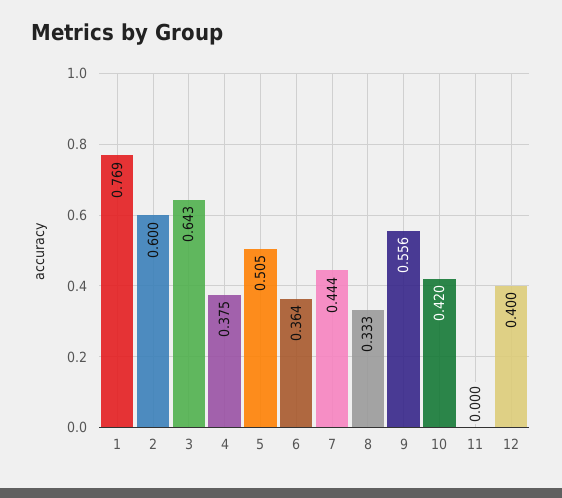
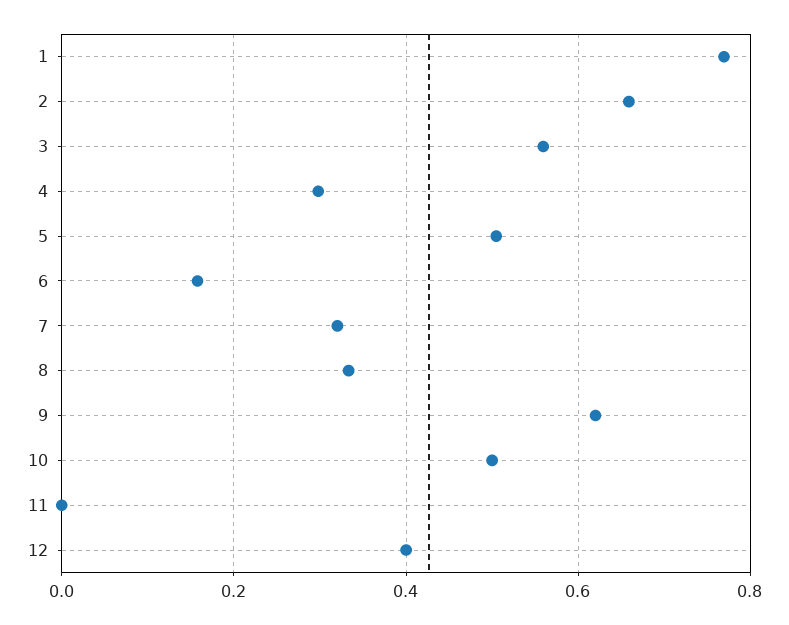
  {
    "1": 0.769,
-   "2": 0.6,
+   "2": 0.66,
-   "3": 0.643,
+   "3": 0.56,
-   "4": 0.375,
+   "4": 0.3,
    "5": 0.505,
-   "6": 0.364,
+   "6": 0.16,
-   "7": 0.444,
+   "7": 0.32,
    "8": 0.333,
-   "9": 0.556,
+   "9": 0.62,
-   "10": 0.42,
+   "10": 0.5,
    "11": 0,
    "12": 0.4
  }

